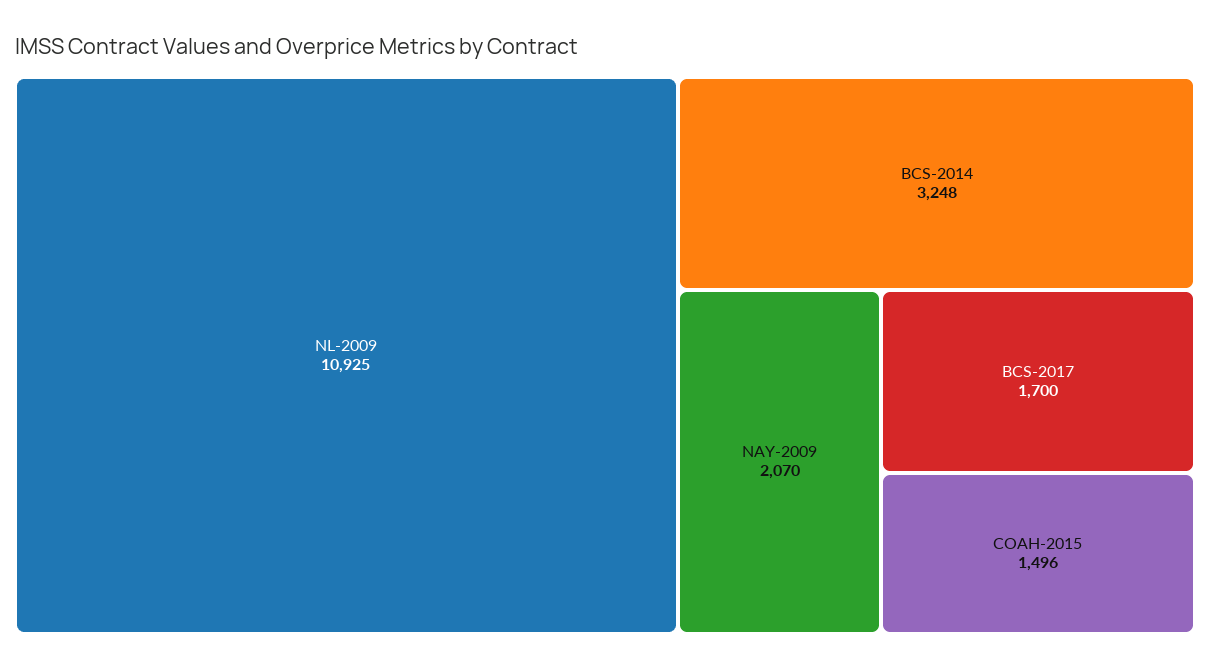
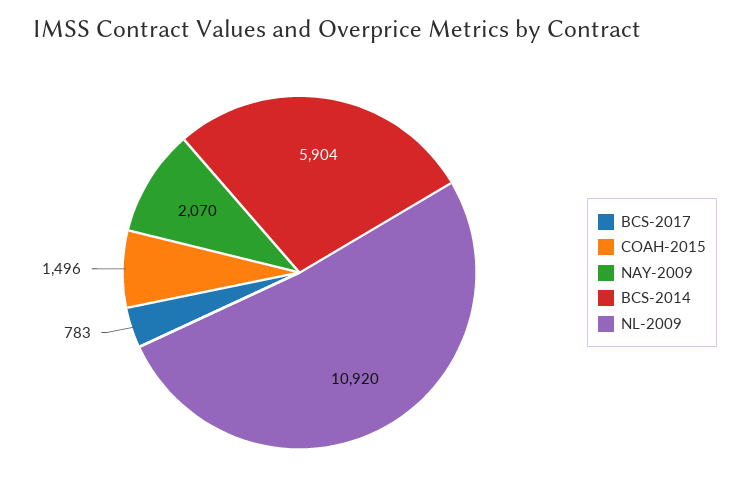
  {
-   "NL-2009": 10925,
+   "NL-2009": 10920,
-   "BCS-2014": 3248,
+   "BCS-2014": 5904,
    "NAY-2009": 2070,
-   "BCS-2017": 1700,
+   "BCS-2017": 783,
    "COAH-2015": 1496
  }

